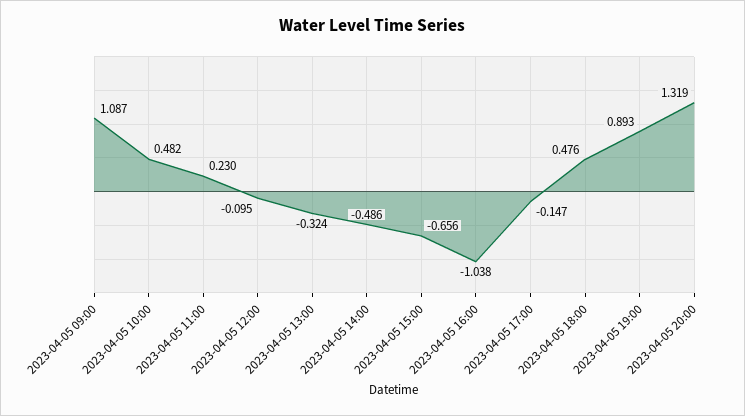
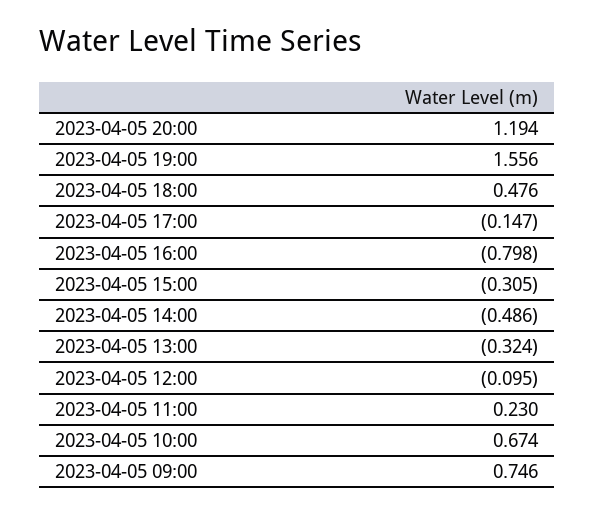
  {
-   "2023-04-05 09:00": 1.087,
+   "2023-04-05 09:00": 0.746,
-   "2023-04-05 10:00": 0.482,
+   "2023-04-05 10:00": 0.674,
    "2023-04-05 11:00": 0.23,
    "2023-04-05 12:00": -0.095,
    "2023-04-05 13:00": -0.324,
    "2023-04-05 14:00": -0.486,
-   "2023-04-05 15:00": -0.656,
+   "2023-04-05 15:00": -0.305,
-   "2023-04-05 16:00": -1.038,
+   "2023-04-05 16:00": -0.798,
    "2023-04-05 17:00": -0.147,
    "2023-04-05 18:00": 0.476,
-   "2023-04-05 19:00": 0.893,
+   "2023-04-05 19:00": 1.556,
-   "2023-04-05 20:00": 1.319
+   "2023-04-05 20:00": 1.194
  }

